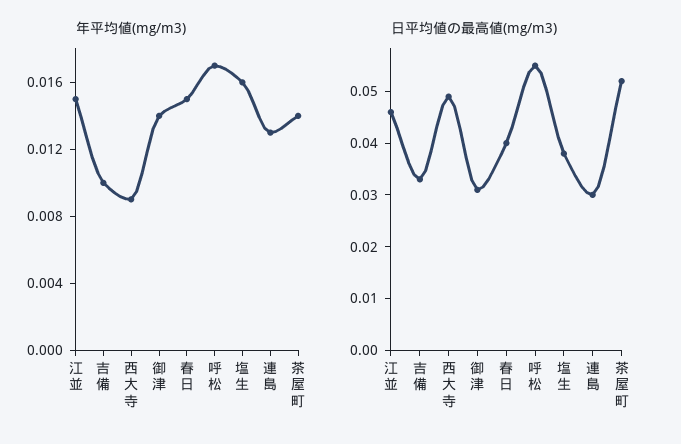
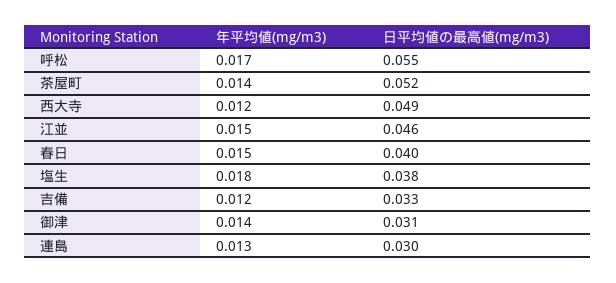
  {
    "年平均値(mg/m3)": {
      "江並": 0.015,
-     "吉備": 0.01,
+     "吉備": 0.012,
-     "西大寺": 0.009,
+     "西大寺": 0.012,
      "御津": 0.014,
      "春日": 0.015,
      "呼松": 0.017,
-     "塩生": 0.016,
+     "塩生": 0.018,
      "連島": 0.013,
      "茶屋町": 0.014
    },
    "日平均値の最高値(mg/m3)": {
      "江並": 0.046,
      "吉備": 0.033,
      "西大寺": 0.049,
      "御津": 0.031,
      "春日": 0.04,
      "呼松": 0.055,
      "塩生": 0.038,
      "連島": 0.03,
      "茶屋町": 0.052
    }
  }

